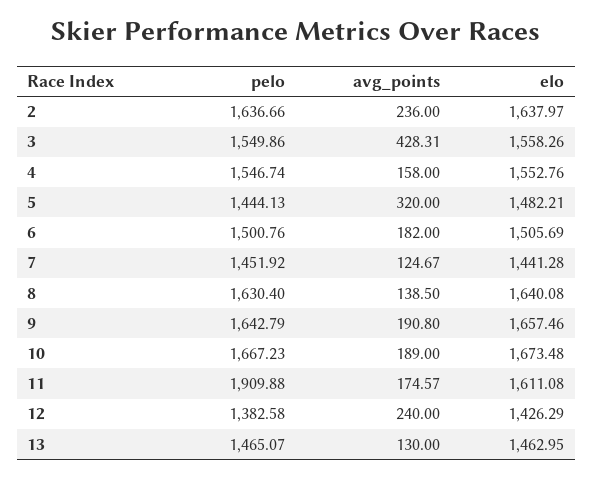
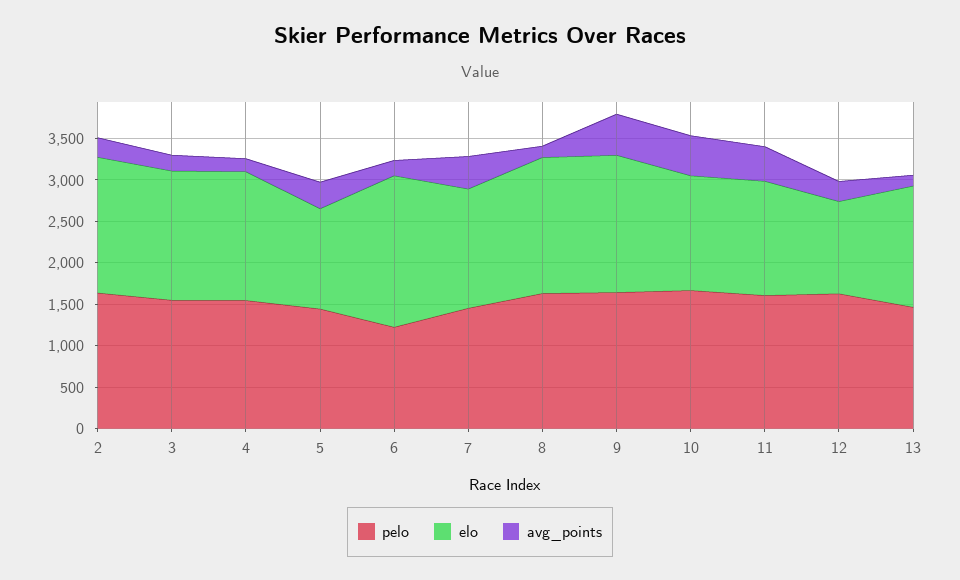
  {
    "pelo": {
      "2": 1636.66,
      "3": 1549.86,
      "4": 1546.74,
      "5": 1444.13,
-     "6": 1500.76,
+     "6": 1200,
      "7": 1451.92,
      "8": 1630.4,
      "9": 1642.79,
      "10": 1667.23,
-     "11": 1909.88,
+     "11": 1600,
-     "12": 1382.58,
+     "12": 1600,
      "13": 1465.07
    },
    "avg_points": {
      "2": 236,
-     "3": 428.31,
+     "3": 200,
      "4": 158,
      "5": 320,
      "6": 182,
-     "7": 124.67,
+     "7": 400,
      "8": 138.5,
-     "9": 190.8,
+     "9": 500,
-     "10": 189,
+     "10": 500,
-     "11": 174.57,
+     "11": 400,
      "12": 240,
      "13": 130
    },
    "elo": {
      "2": 1637.97,
      "3": 1558.26,
      "4": 1552.76,
-     "5": 1482.21,
+     "5": 1200,
-     "6": 1505.69,
+     "6": 1800,
      "7": 1441.28,
      "8": 1640.08,
      "9": 1657.46,
-     "10": 1673.48,
+     "10": 1400,
-     "11": 1611.08,
+     "11": 1400,
-     "12": 1426.29,
+     "12": 1100,
      "13": 1462.95
    }
  }

